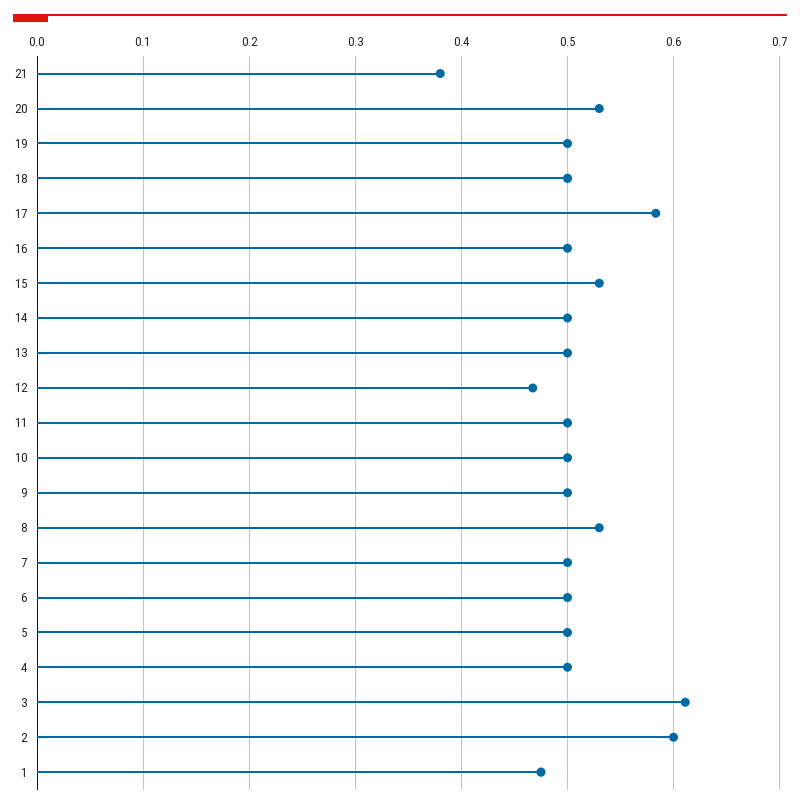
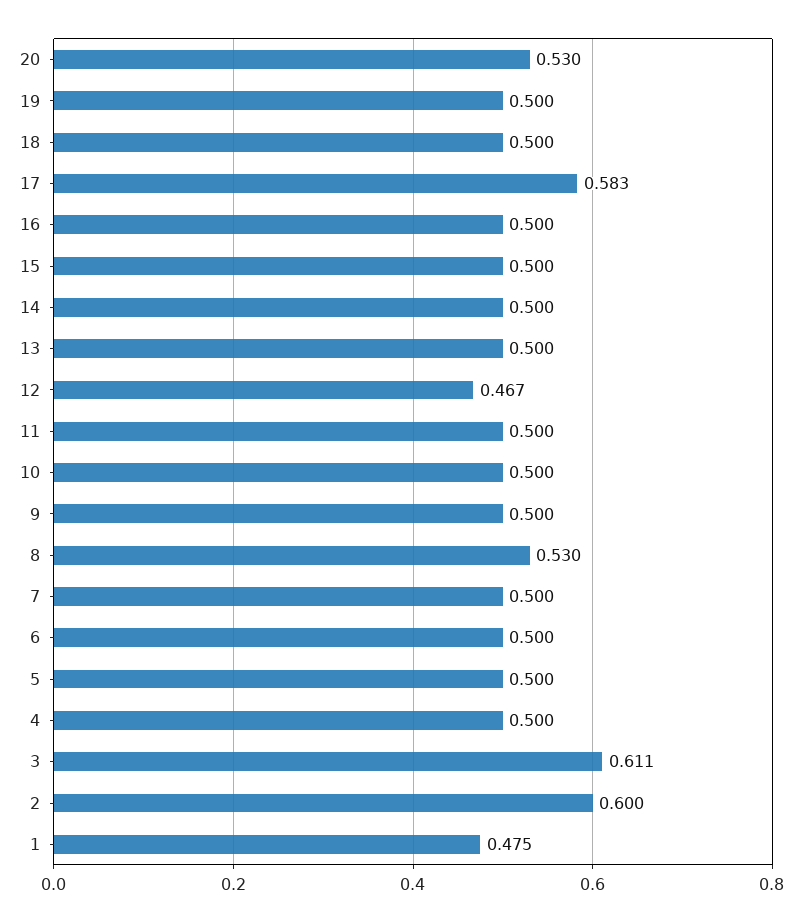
  {
-   "21": 0.38,
    "20": 0.53,
    "19": 0.5,
    "18": 0.5,
    "17": 0.583,
    "16": 0.5,
-   "15": 0.53,
+   "15": 0.5,
    "14": 0.5,
    "13": 0.5,
    "12": 0.467,
    "11": 0.5,
    "10": 0.5,
    "9": 0.5,
    "8": 0.53,
    "7": 0.5,
    "6": 0.5,
    "5": 0.5,
    "4": 0.5,
    "3": 0.611,
    "2": 0.6,
    "1": 0.475
  }

